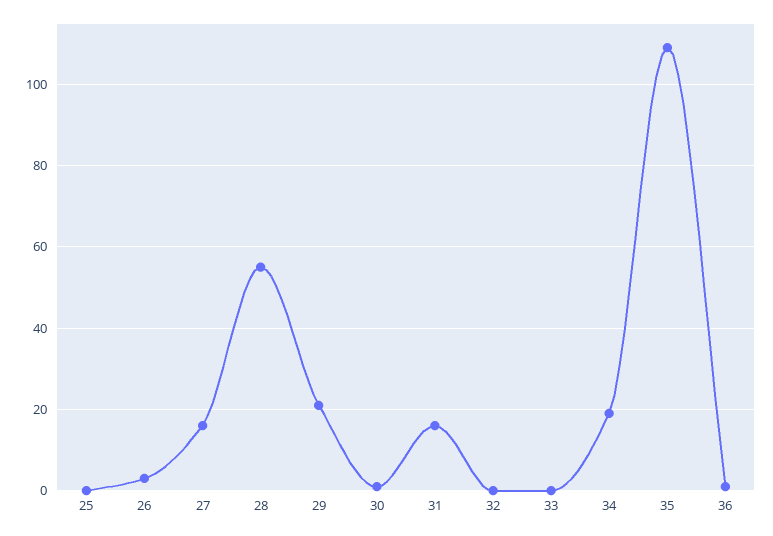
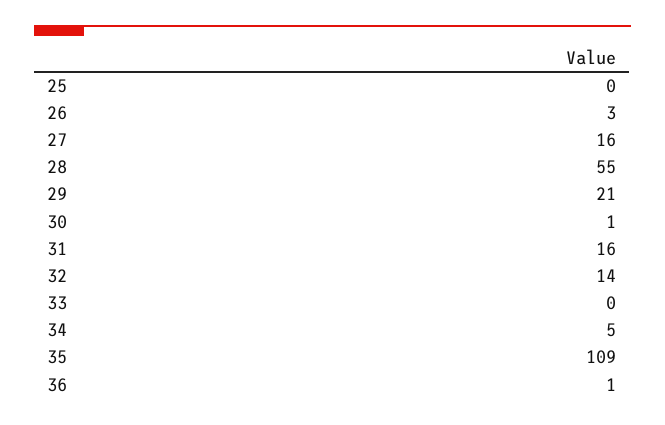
  {
    "25": 0,
    "26": 3,
    "27": 16,
    "28": 55,
    "29": 21,
    "30": 1,
    "31": 16,
-   "32": 0,
+   "32": 14,
    "33": 0,
-   "34": 20,
+   "34": 5,
    "35": 109,
    "36": 1
  }

